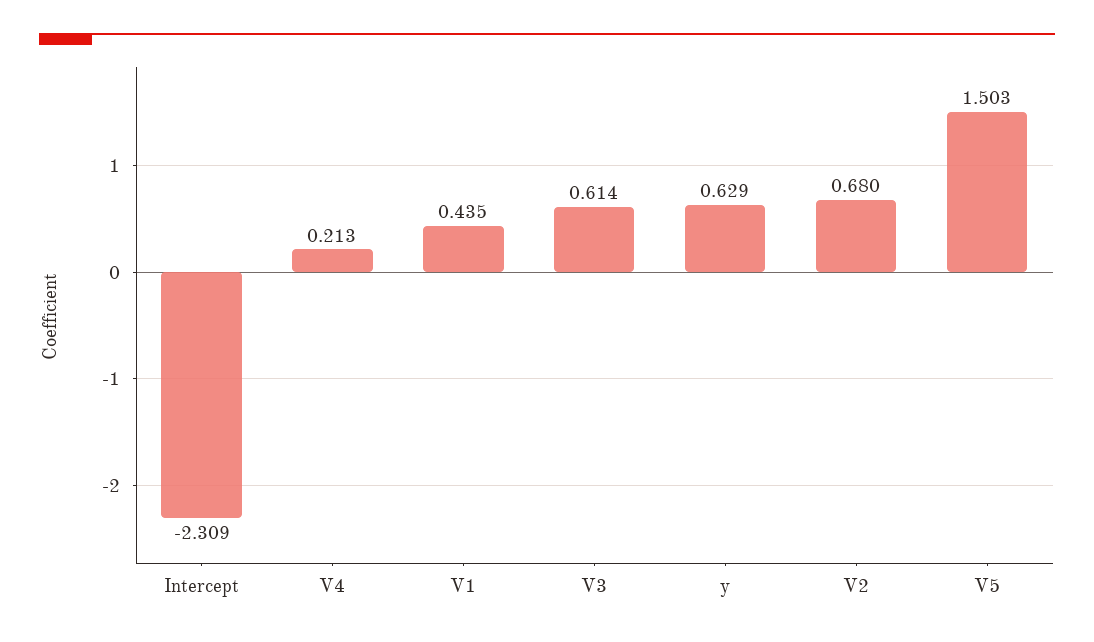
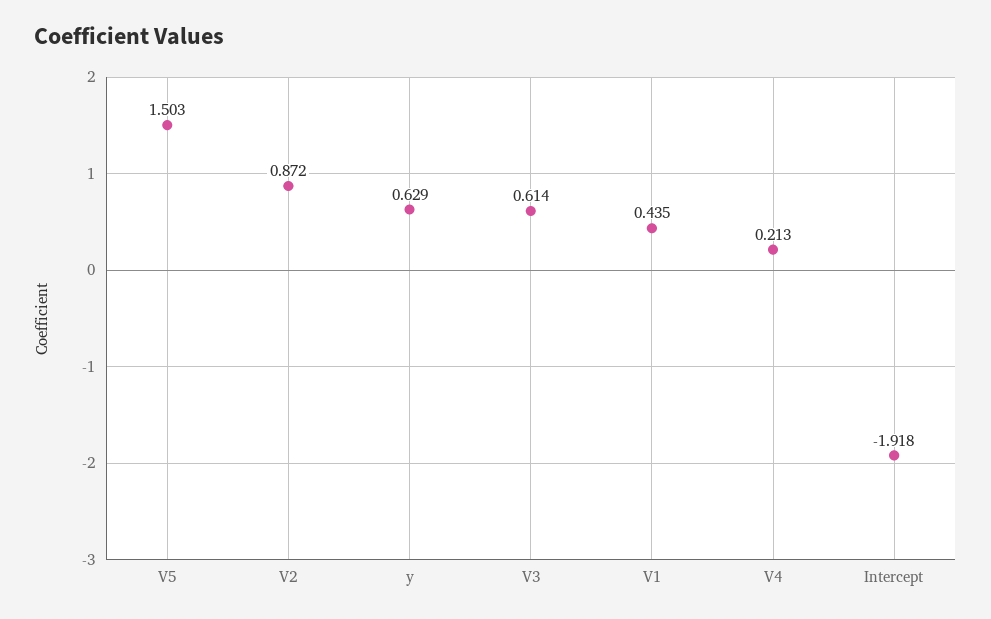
  {
-   "Intercept": -2.309,
+   "Intercept": -1.918,
    "V4": 0.213,
    "V1": 0.435,
    "V3": 0.614,
    "y": 0.629,
-   "V2": 0.68,
+   "V2": 0.872,
    "V5": 1.503
  }

